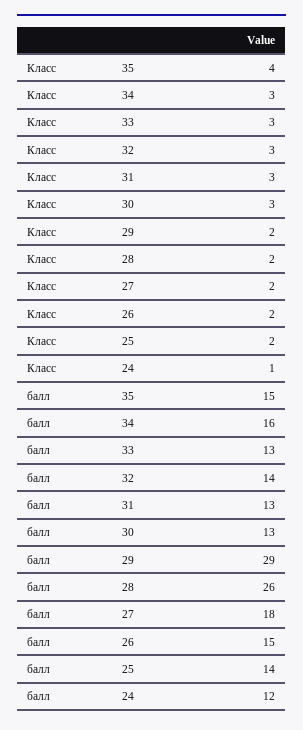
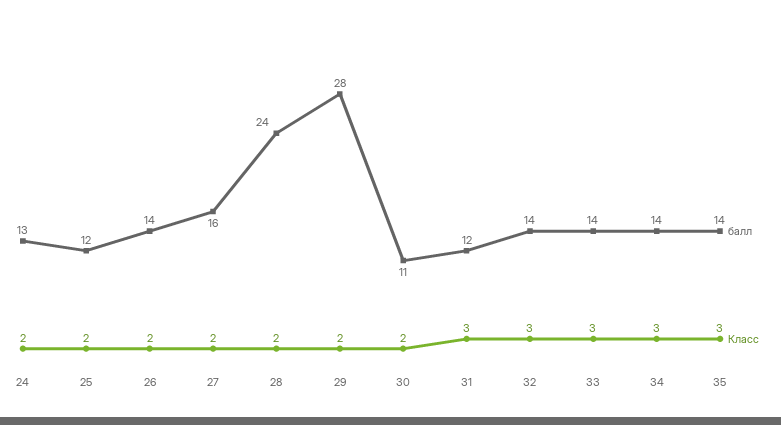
  {
    "Класс": {
-     "35": 4,
+     "35": 3,
      "34": 3,
      "33": 3,
      "32": 3,
      "31": 3,
-     "30": 3,
+     "30": 2,
      "29": 2,
      "28": 2,
      "27": 2,
      "26": 2,
      "25": 2,
-     "24": 1
+     "24": 2
    },
    "балл": {
-     "35": 15,
+     "35": 14,
-     "34": 16,
+     "34": 14,
-     "33": 13,
+     "33": 14,
      "32": 14,
-     "31": 13,
+     "31": 12,
-     "30": 13,
+     "30": 11,
-     "29": 29,
+     "29": 28,
-     "28": 26,
+     "28": 24,
-     "27": 18,
+     "27": 16,
-     "26": 15,
+     "26": 14,
-     "25": 14,
+     "25": 12,
-     "24": 12
+     "24": 13
    }
  }

